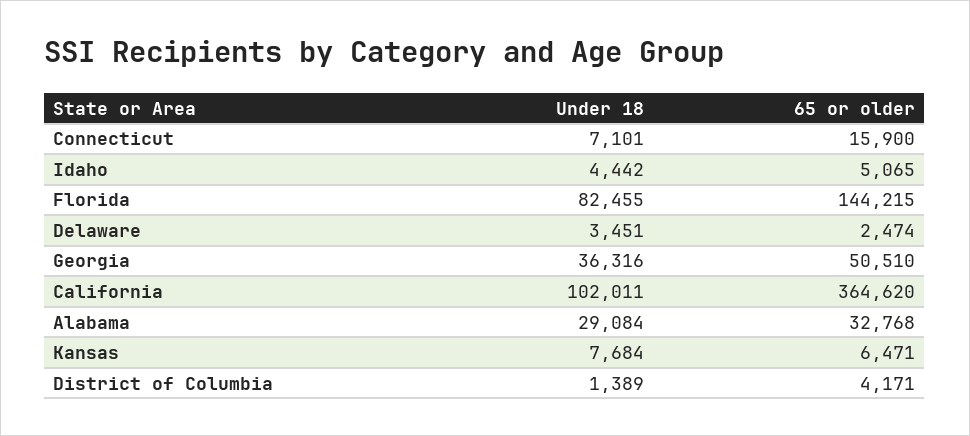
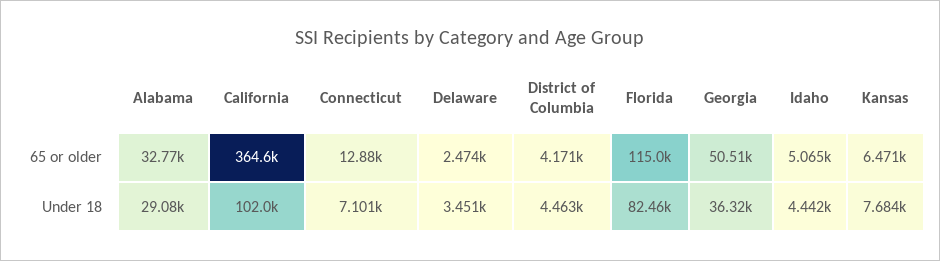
  {
    "Under 18": {
      "Connecticut": 7101,
      "Idaho": 4442,
      "Florida": 82455,
      "Delaware": 3451,
      "Georgia": 36316,
      "California": 102011,
      "Alabama": 29084,
      "Kansas": 7684,
-     "District of Columbia": 1389
+     "District of Columbia": 4463
    },
    "65 or older": {
-     "Connecticut": 15900,
+     "Connecticut": 12880,
      "Idaho": 5065,
-     "Florida": 144215,
+     "Florida": 115000,
      "Delaware": 2474,
      "Georgia": 50510,
      "California": 364620,
      "Alabama": 32768,
      "Kansas": 6471,
      "District of Columbia": 4171
    }
  }

